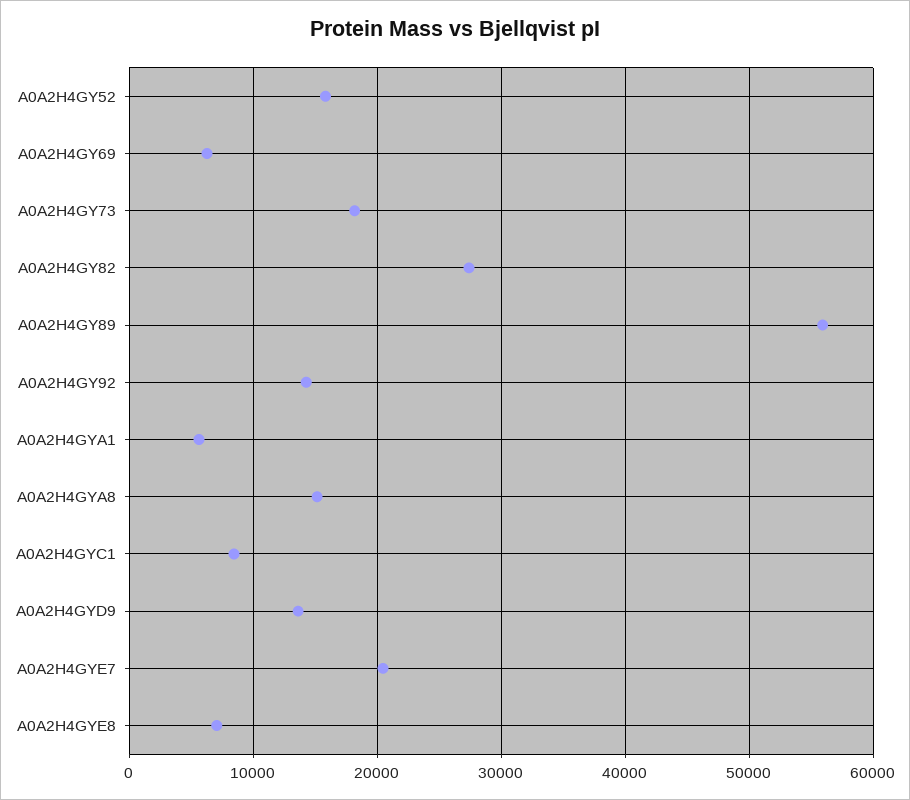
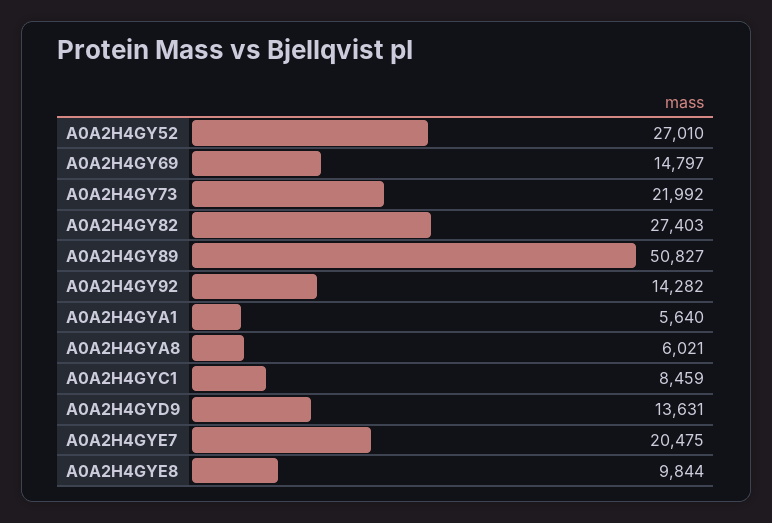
  {
-   "A0A2H4GY52": 16000,
+   "A0A2H4GY52": 27010,
-   "A0A2H4GY69": 6000,
+   "A0A2H4GY69": 14797,
-   "A0A2H4GY73": 18000,
+   "A0A2H4GY73": 21992,
    "A0A2H4GY82": 27403,
-   "A0A2H4GY89": 56000,
+   "A0A2H4GY89": 50827,
    "A0A2H4GY92": 14282,
    "A0A2H4GYA1": 5640,
-   "A0A2H4GYA8": 15000,
+   "A0A2H4GYA8": 6021,
    "A0A2H4GYC1": 8459,
    "A0A2H4GYD9": 13631,
    "A0A2H4GYE7": 20475,
-   "A0A2H4GYE8": 7000
+   "A0A2H4GYE8": 9844
  }

